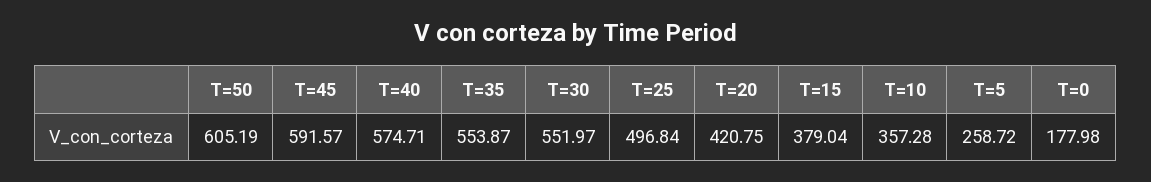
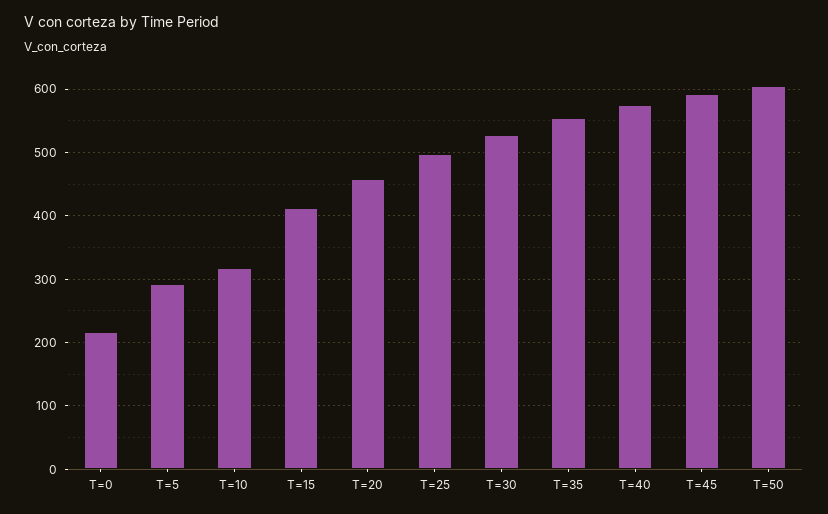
  {
    "T=50": 605.19,
    "T=45": 591.57,
    "T=40": 574.71,
    "T=35": 553.87,
-   "T=30": 551.97,
+   "T=30": 530,
    "T=25": 496.84,
-   "T=20": 420.75,
+   "T=20": 460,
-   "T=15": 379.04,
+   "T=15": 410,
-   "T=10": 357.28,
+   "T=10": 320,
-   "T=5": 258.72,
+   "T=5": 290,
-   "T=0": 177.98
+   "T=0": 220
  }

